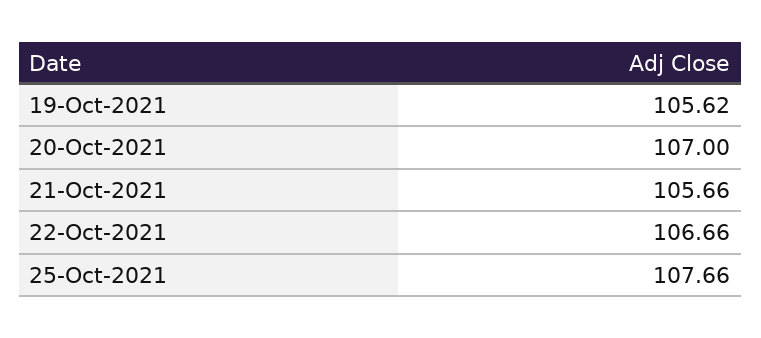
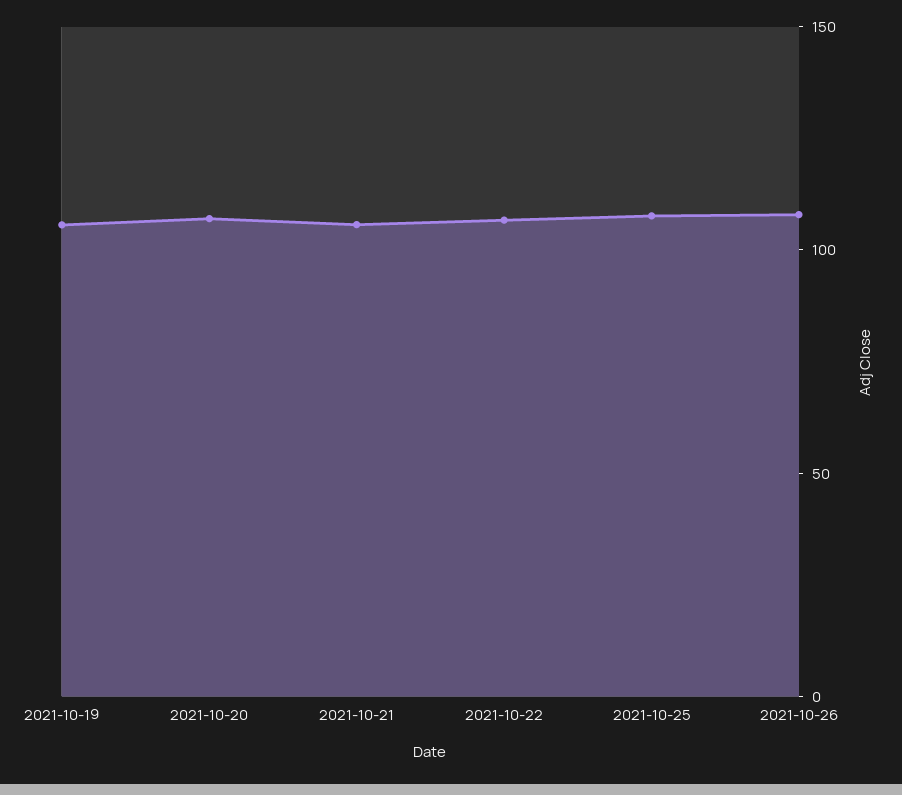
  {
    "19-Oct-2021": 105.62,
    "20-Oct-2021": 107,
    "21-Oct-2021": 105.66,
    "22-Oct-2021": 106.66,
-   "25-Oct-2021": 107.66
+   "25-Oct-2021": 107.66,
+   "2021-10-26": 110
  }

